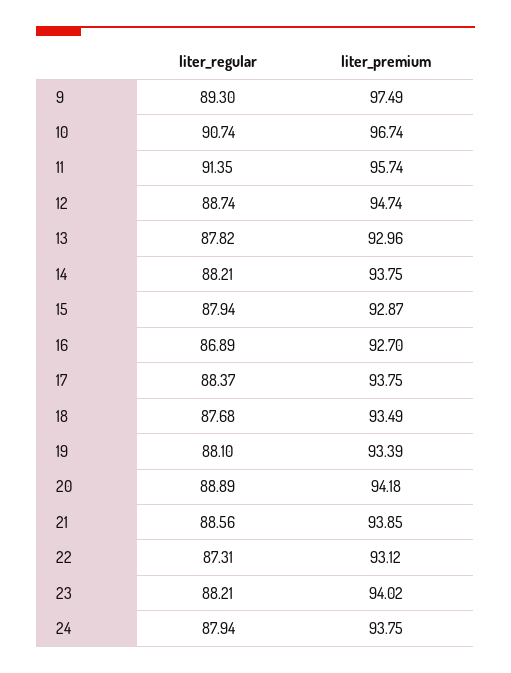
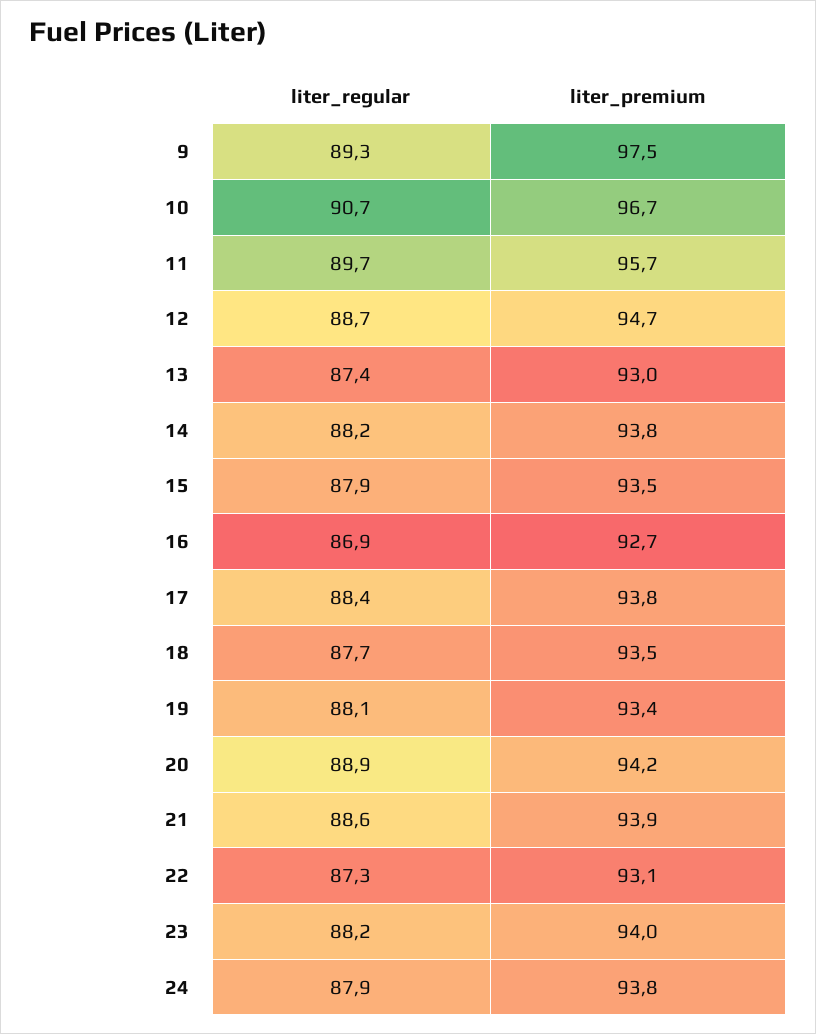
  {
    "liter_regular": {
      "9": 89.3,
      "10": 90.74,
-     "11": 91.35,
+     "11": 89.7,
      "12": 88.74,
-     "13": 87.82,
+     "13": 87.4,
      "14": 88.21,
      "15": 87.94,
      "16": 86.89,
      "17": 88.37,
      "18": 87.68,
      "19": 88.1,
      "20": 88.89,
      "21": 88.56,
      "22": 87.31,
      "23": 88.21,
      "24": 87.94
    },
    "liter_premium": {
      "9": 97.49,
      "10": 96.74,
      "11": 95.74,
      "12": 94.74,
      "13": 92.96,
      "14": 93.75,
-     "15": 92.87,
+     "15": 93.5,
      "16": 92.7,
      "17": 93.75,
      "18": 93.49,
      "19": 93.39,
      "20": 94.18,
      "21": 93.85,
      "22": 93.12,
      "23": 94.02,
      "24": 93.75
    }
  }

